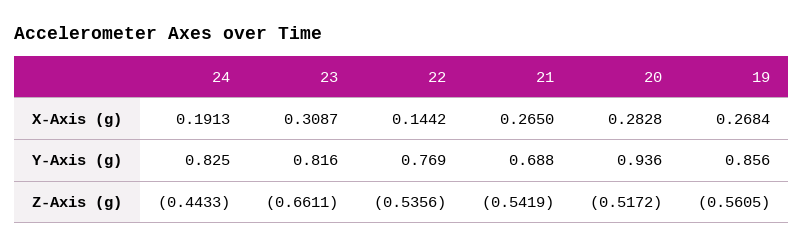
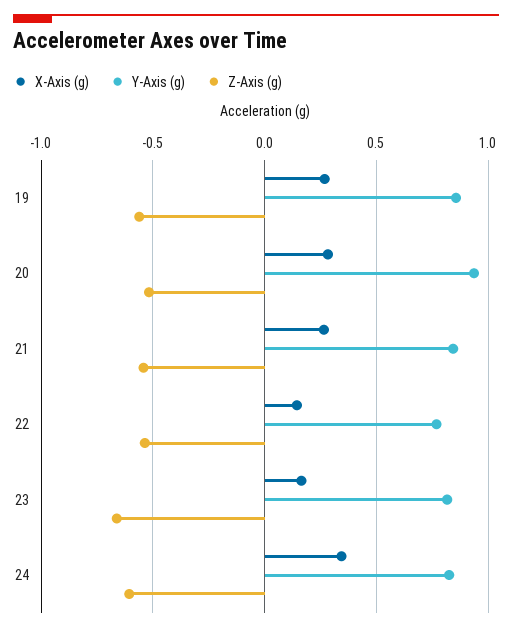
  {
    "X-Axis (g)": {
-     "24": 0.1913,
+     "24": 0.35,
-     "23": 0.3087,
+     "23": 0.15,
      "22": 0.1442,
      "21": 0.265,
      "20": 0.2828,
      "19": 0.2684
    },
    "Y-Axis (g)": {
      "24": 0.825,
      "23": 0.816,
      "22": 0.769,
-     "21": 0.688,
+     "21": 0.85,
      "20": 0.936,
      "19": 0.856
    },
    "Z-Axis (g)": {
-     "24": -0.4433,
+     "24": -0.6,
      "23": -0.6611,
      "22": -0.5356,
      "21": -0.5419,
      "20": -0.5172,
      "19": -0.5605
    }
  }

